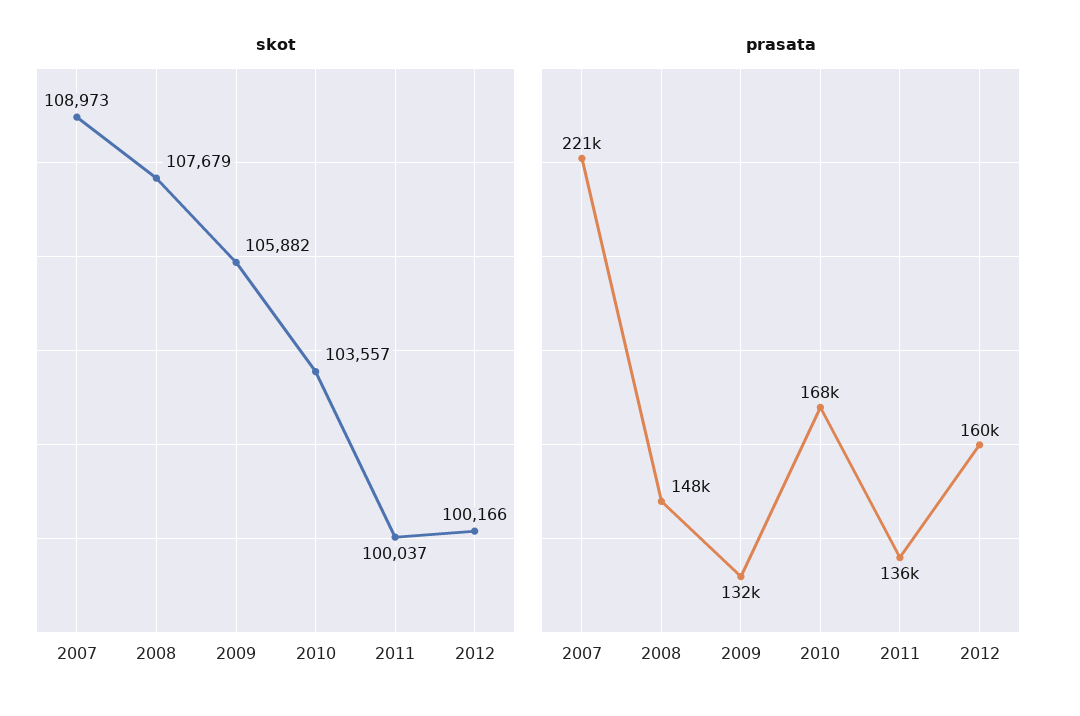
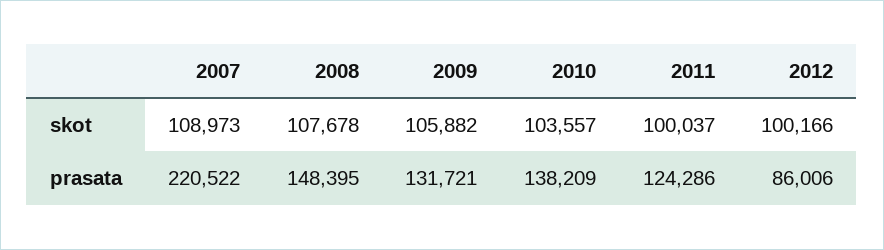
  {
    "skot": {
      "2007": 108973,
-     "2008": 107679,
+     "2008": 107678,
      "2009": 105882,
      "2010": 103557,
      "2011": 100037,
      "2012": 100166
    },
    "prasata": {
      "2007": 220522,
      "2008": 148395,
      "2009": 131721,
-     "2010": 168000,
+     "2010": 138209,
-     "2011": 136000,
+     "2011": 124286,
-     "2012": 160000
+     "2012": 86006
    }
  }

